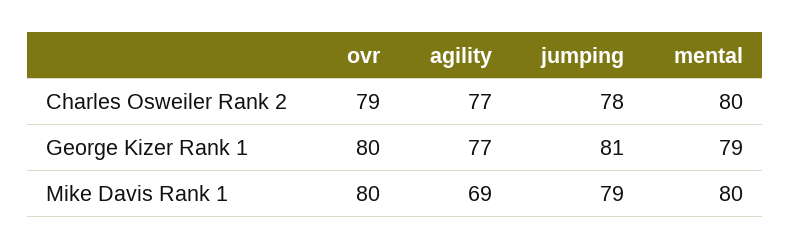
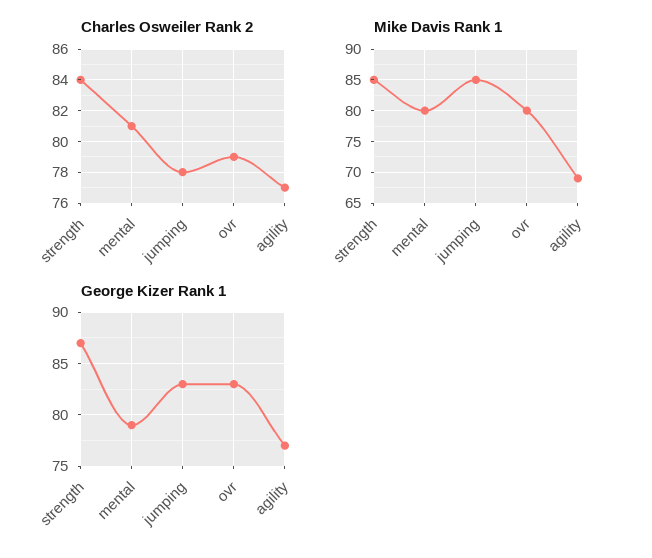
  {
    "Charles Osweiler Rank 2": {
      "ovr": 79,
      "agility": 77,
      "jumping": 78,
-     "mental": 80
+     "mental": 81,
+     "strength": 84
    },
    "George Kizer Rank 1": {
-     "ovr": 80,
+     "ovr": 83,
      "agility": 77,
-     "jumping": 81,
+     "jumping": 83,
-     "mental": 79
+     "mental": 79,
+     "strength": 87
    },
    "Mike Davis Rank 1": {
      "ovr": 80,
      "agility": 69,
-     "jumping": 79,
+     "jumping": 85,
-     "mental": 80
+     "mental": 80,
+     "strength": 85
    }
  }

